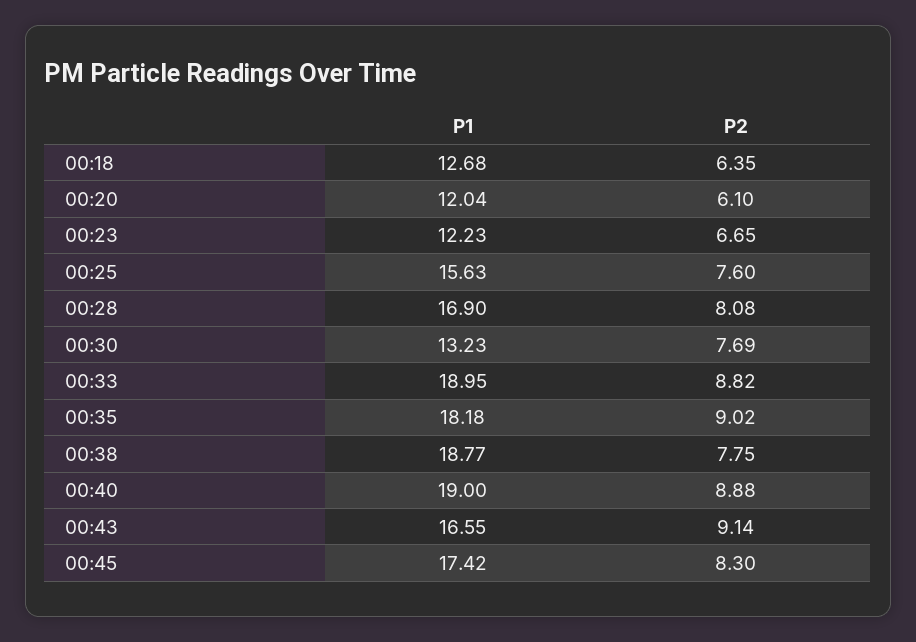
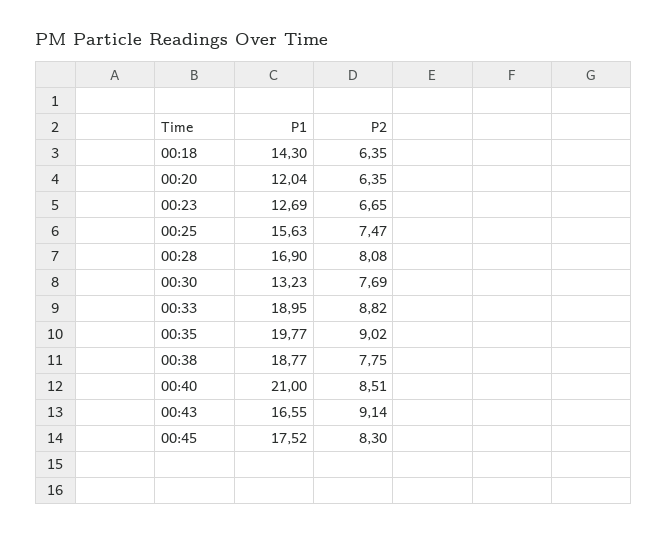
  {
    "P1": {
-     "00:18": 12.68,
+     "00:18": 14.3,
      "00:20": 12.04,
-     "00:23": 12.23,
+     "00:23": 12.69,
      "00:25": 15.63,
      "00:28": 16.9,
      "00:30": 13.23,
      "00:33": 18.95,
-     "00:35": 18.18,
+     "00:35": 19.77,
      "00:38": 18.77,
-     "00:40": 19,
+     "00:40": 21,
      "00:43": 16.55,
-     "00:45": 17.42
+     "00:45": 17.52
    },
    "P2": {
      "00:18": 6.35,
-     "00:20": 6.1,
+     "00:20": 6.35,
      "00:23": 6.65,
-     "00:25": 7.6,
+     "00:25": 7.47,
      "00:28": 8.08,
      "00:30": 7.69,
      "00:33": 8.82,
      "00:35": 9.02,
      "00:38": 7.75,
-     "00:40": 8.88,
+     "00:40": 8.51,
      "00:43": 9.14,
      "00:45": 8.3
    }
  }

